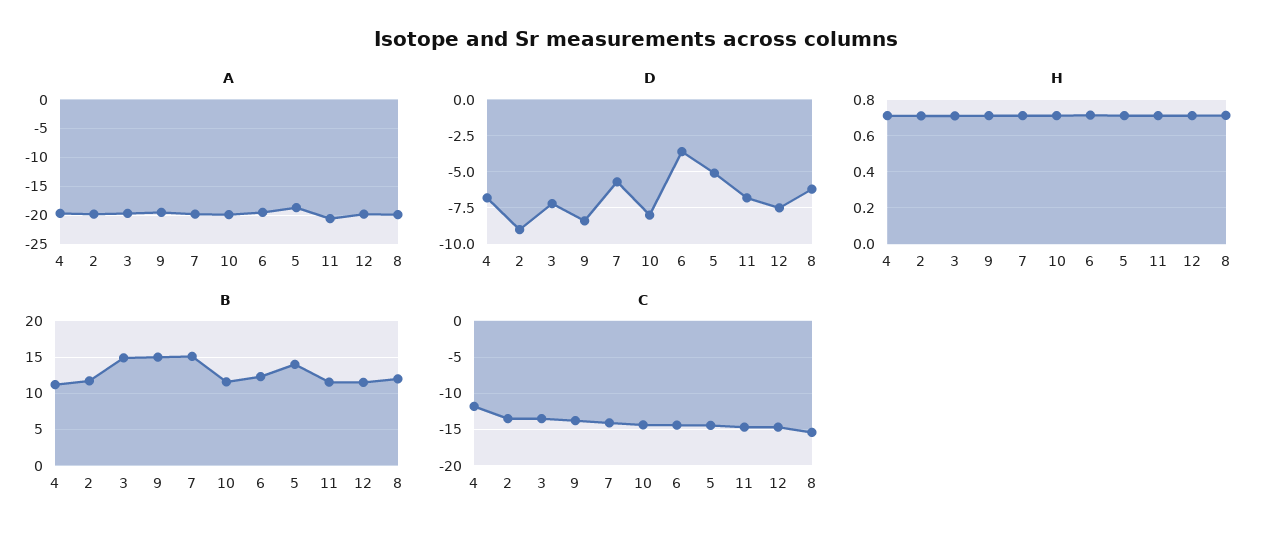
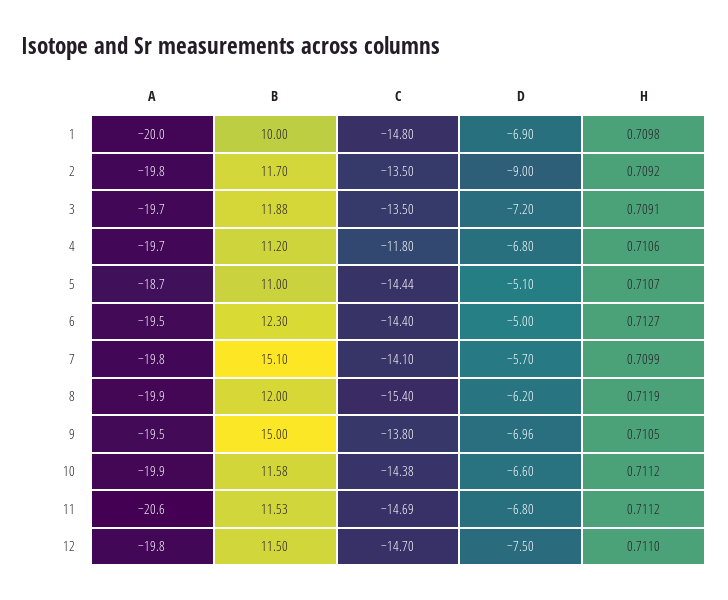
  {
    "A": {
      "4": -19.7,
      "2": -19.8,
      "3": -19.7,
      "9": -19.5,
      "7": -19.8,
      "10": -19.9,
      "6": -19.5,
      "5": -18.7,
      "11": -20.6,
      "12": -19.8,
-     "8": -19.9
+     "8": -19.9,
+     "1": -20
    },
    "D": {
      "4": -6.8,
      "2": -9,
      "3": -7.2,
-     "9": -8.5,
+     "9": -6.96,
      "7": -5.7,
-     "10": -8,
+     "10": -6.6,
-     "6": -3.5,
+     "6": -5,
      "5": -5.1,
      "11": -6.8,
      "12": -7.5,
-     "8": -6.2
+     "8": -6.2,
+     "1": -6.9
    },
    "H": {
      "4": 0.7106,
      "2": 0.7092,
      "3": 0.7091,
      "9": 0.7105,
      "7": 0.7099,
      "10": 0.7112,
      "6": 0.7127,
      "5": 0.7107,
      "11": 0.7112,
      "12": 0.711,
-     "8": 0.7119
+     "8": 0.7119,
+     "1": 0.7098
    },
    "B": {
      "4": 11.2,
      "2": 11.7,
-     "3": 15,
+     "3": 11.88,
      "9": 15,
      "7": 15.1,
      "10": 11.58,
      "6": 12.3,
-     "5": 14,
+     "5": 11,
      "11": 11.53,
      "12": 11.5,
-     "8": 12
+     "8": 12,
+     "1": 10
    },
    "C": {
      "4": -11.8,
      "2": -13.5,
      "3": -13.5,
      "9": -13.8,
      "7": -14.1,
      "10": -14.38,
      "6": -14.4,
      "5": -14.44,
      "11": -14.69,
      "12": -14.7,
-     "8": -15.4
+     "8": -15.4,
+     "1": -14.8
    }
  }

